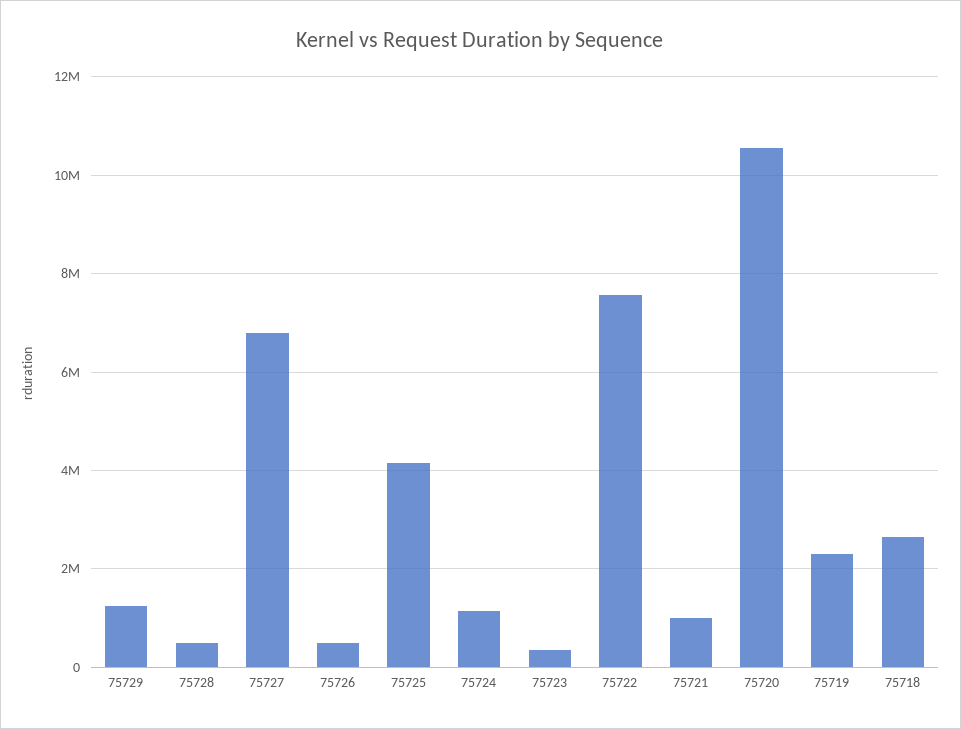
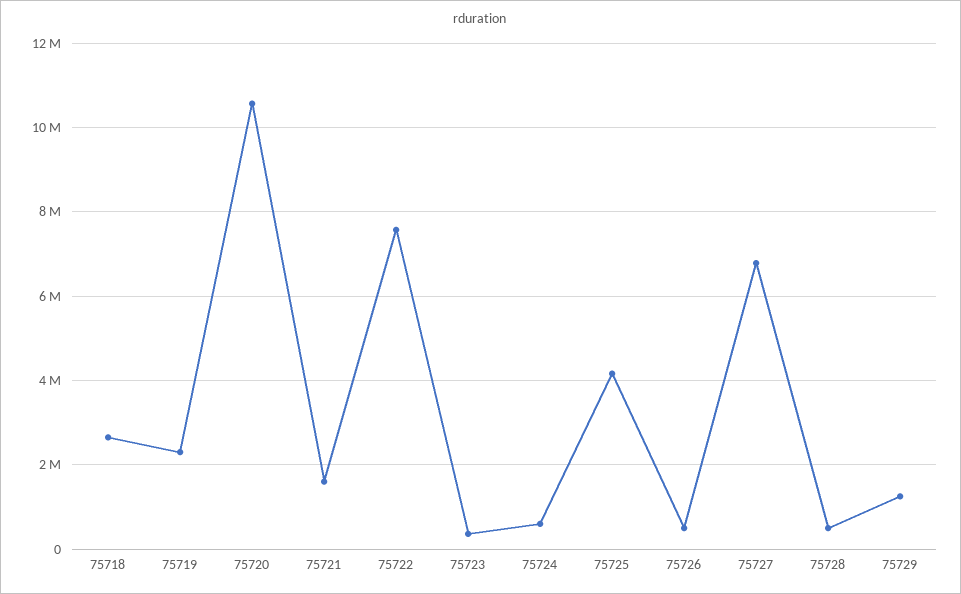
  {
    "75729": 1200000,
    "75728": 400000,
    "75727": 6800000,
    "75726": 600000,
    "75725": 4200000,
-   "75724": 1200000,
+   "75724": 600000,
    "75723": 400000,
    "75722": 7600000,
-   "75721": 1000000,
+   "75721": 1600000,
    "75720": 10600000,
    "75719": 2400000,
    "75718": 2600000
  }

